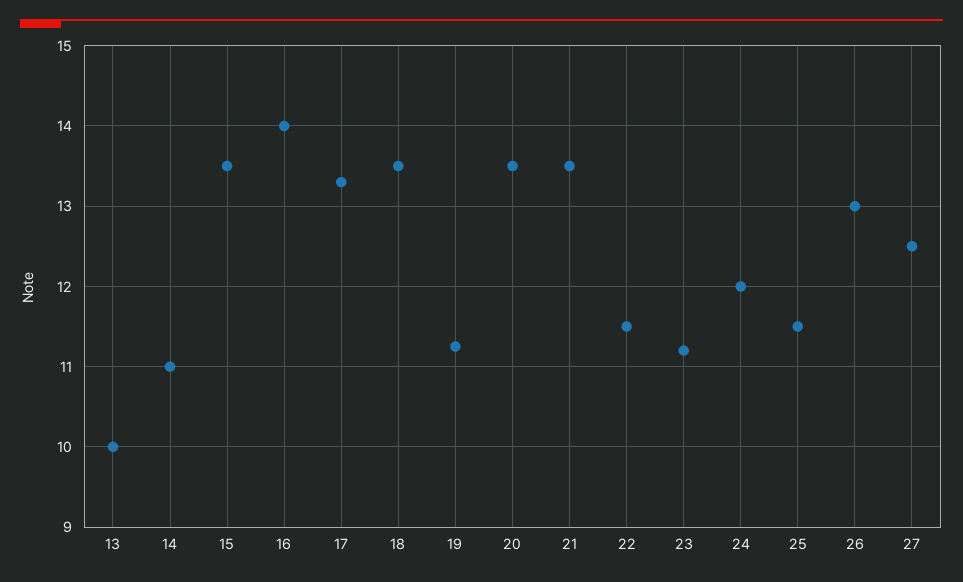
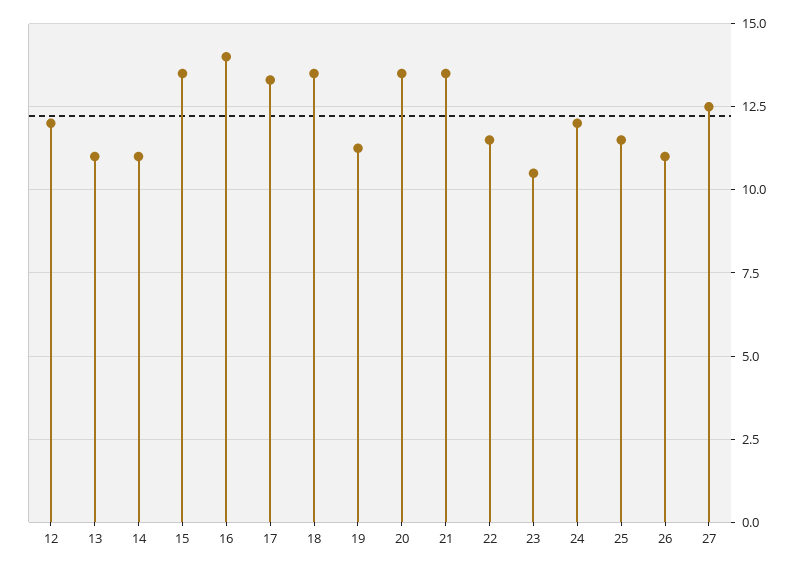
  {
-   "13": 10,
+   "13": 11,
    "14": 11,
    "15": 13.5,
    "16": 14,
    "17": 13.3,
    "18": 13.5,
    "19": 11.3,
    "20": 13.5,
    "21": 13.5,
    "22": 11.5,
-   "23": 11.2,
+   "23": 10.5,
    "24": 12,
    "25": 11.5,
-   "26": 13,
+   "26": 11,
-   "27": 12.5
+   "27": 12.5,
+   "12": 12
  }

